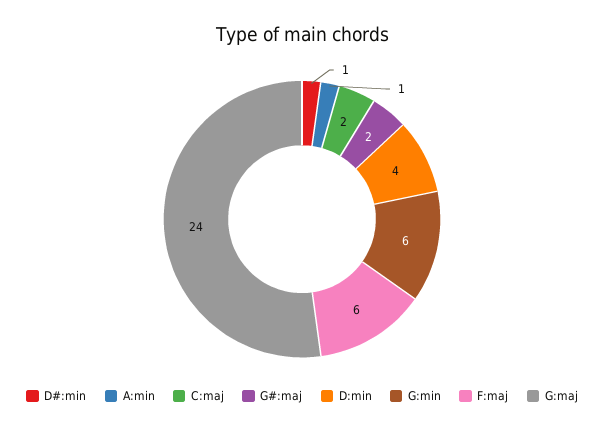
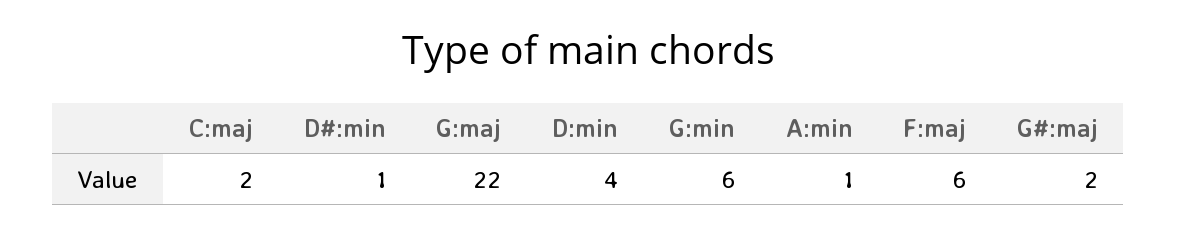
  {
    "D#:min": 1,
    "A:min": 1,
    "C:maj": 2,
    "G#:maj": 2,
    "D:min": 4,
    "G:min": 6,
    "F:maj": 6,
-   "G:maj": 24
+   "G:maj": 22
  }

